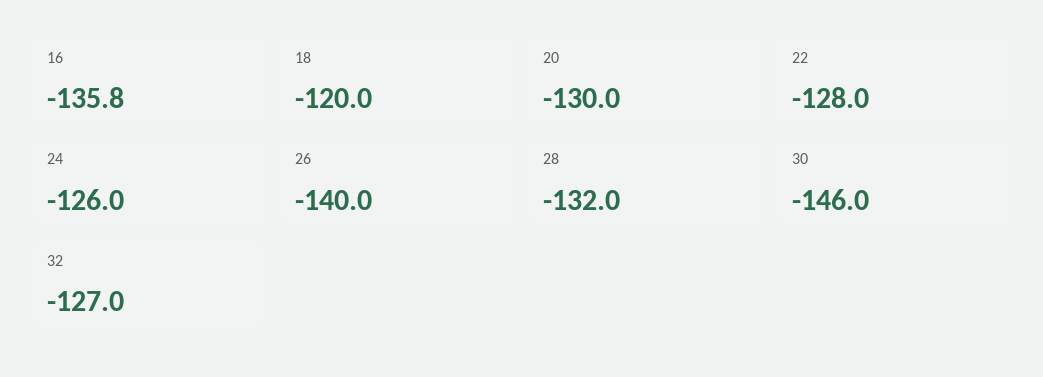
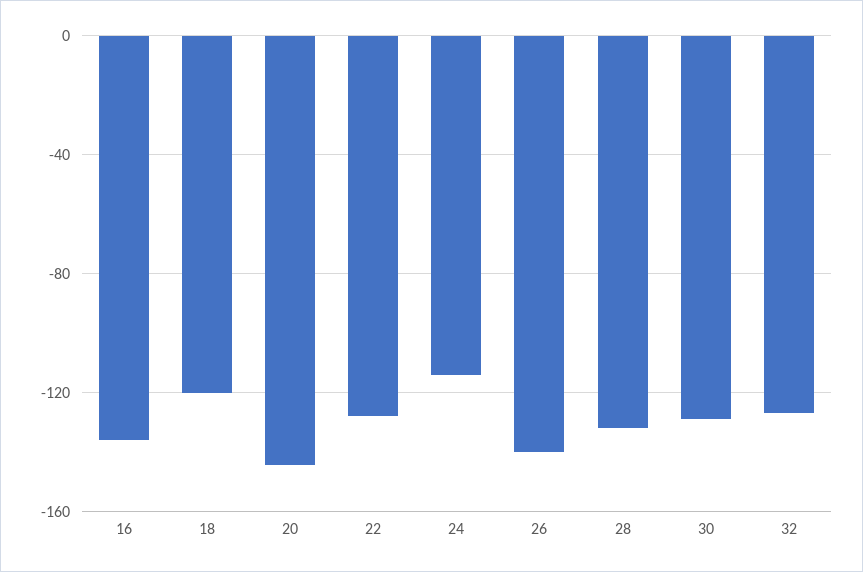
  {
    "16": -135.8,
    "18": -120,
-   "20": -130,
+   "20": -145,
    "22": -128,
-   "24": -126,
+   "24": -115,
    "26": -140,
    "28": -132,
-   "30": -146,
+   "30": -130,
    "32": -127
  }

